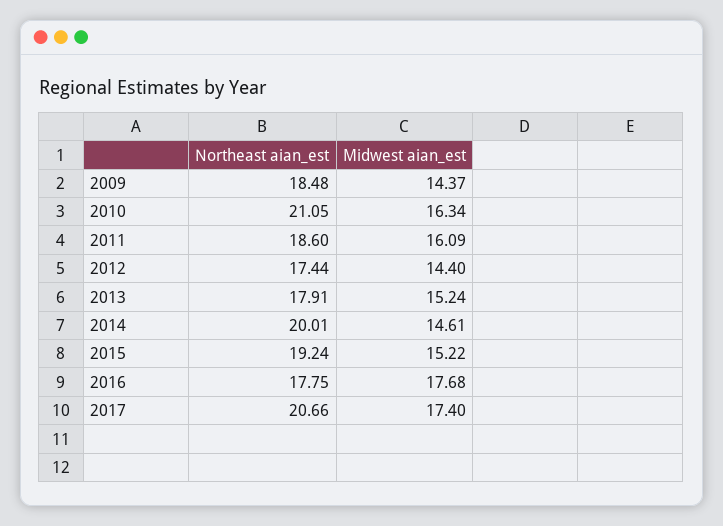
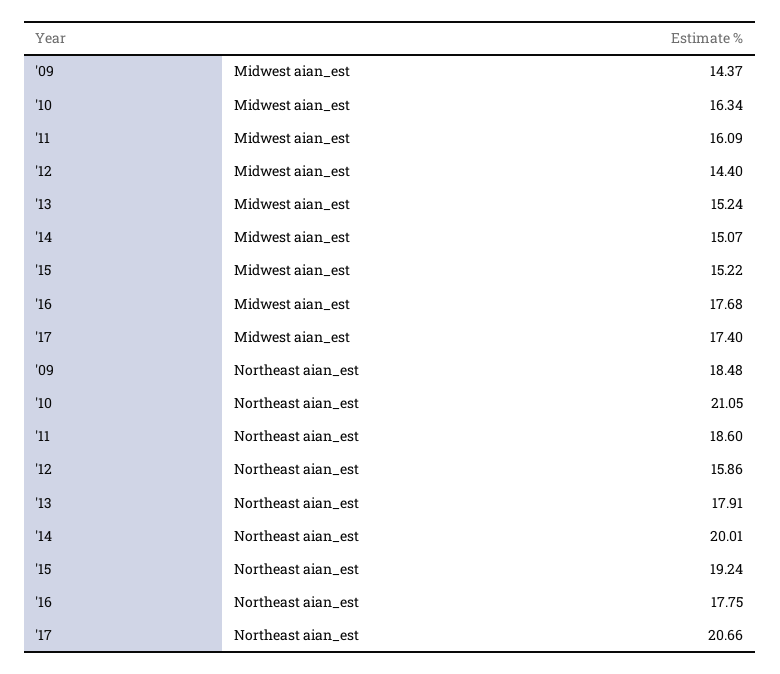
  {
    "Northeast aian_est": {
      "2009": 18.48,
      "2010": 21.05,
      "2011": 18.6,
-     "2012": 17.44,
+     "2012": 15.86,
      "2013": 17.91,
      "2014": 20.01,
      "2015": 19.24,
      "2016": 17.75,
      "2017": 20.66
    },
    "Midwest aian_est": {
      "2009": 14.37,
      "2010": 16.34,
      "2011": 16.09,
      "2012": 14.4,
      "2013": 15.24,
-     "2014": 14.61,
+     "2014": 15.07,
      "2015": 15.22,
      "2016": 17.68,
      "2017": 17.4
    }
  }

